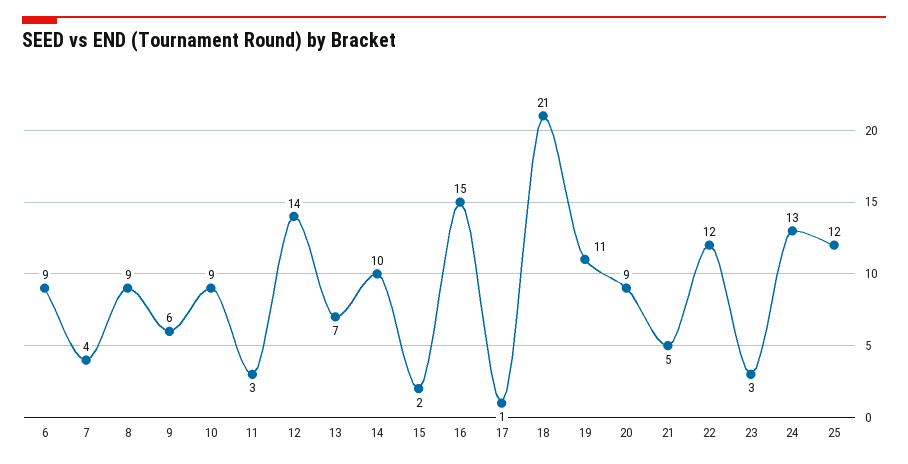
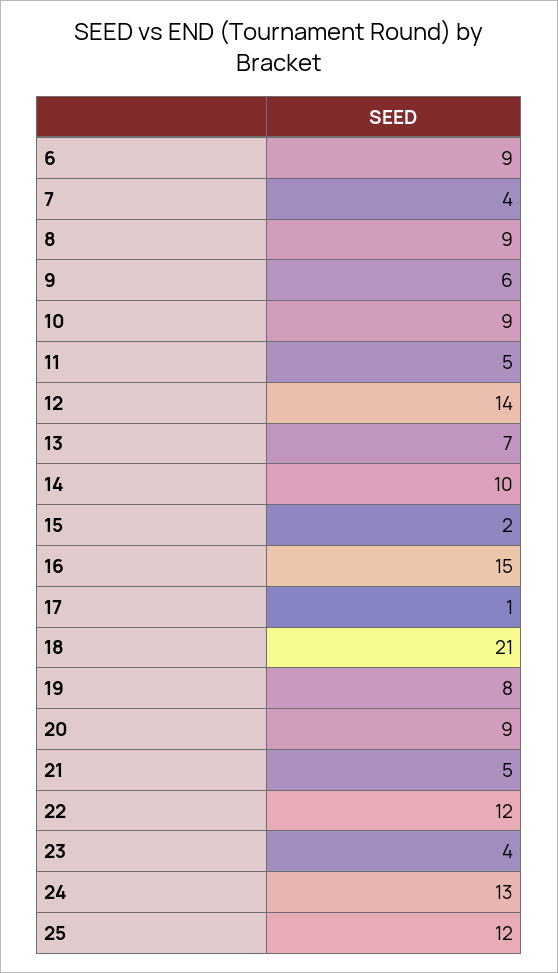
  {
    "6": 9,
    "7": 4,
    "8": 9,
    "9": 6,
    "10": 9,
-   "11": 3,
+   "11": 5,
    "12": 14,
    "13": 7,
    "14": 10,
    "15": 2,
    "16": 15,
    "17": 1,
    "18": 21,
-   "19": 11,
+   "19": 8,
    "20": 9,
    "21": 5,
    "22": 12,
-   "23": 3,
+   "23": 4,
    "24": 13,
    "25": 12
  }

